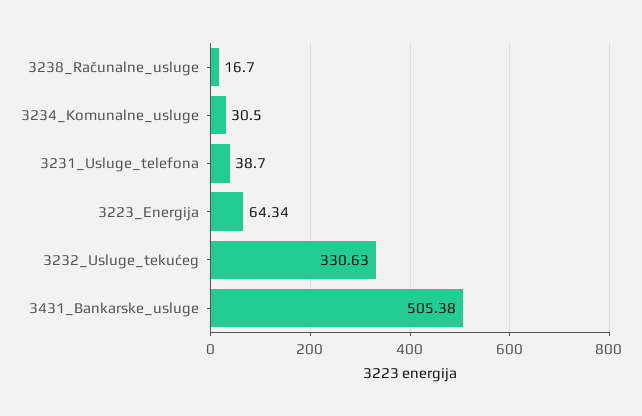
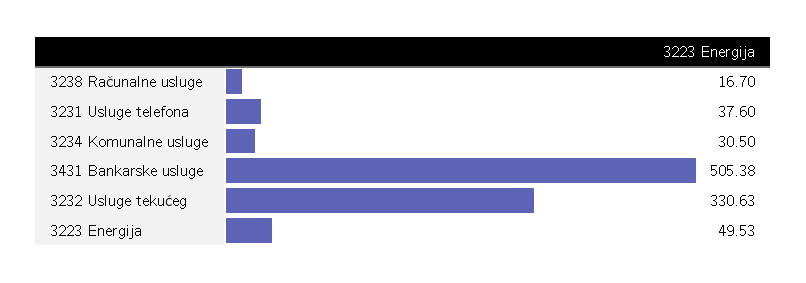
  {
    "3238_Računalne_usluge": 16.7,
    "3234_Komunalne_usluge": 30.5,
-   "3231_Usluge_telefona": 38.7,
+   "3231_Usluge_telefona": 37.6,
-   "3223_Energija": 64.34,
+   "3223_Energija": 49.53,
    "3232_Usluge_tekućeg": 330.63,
    "3431_Bankarske_usluge": 505.38
  }

